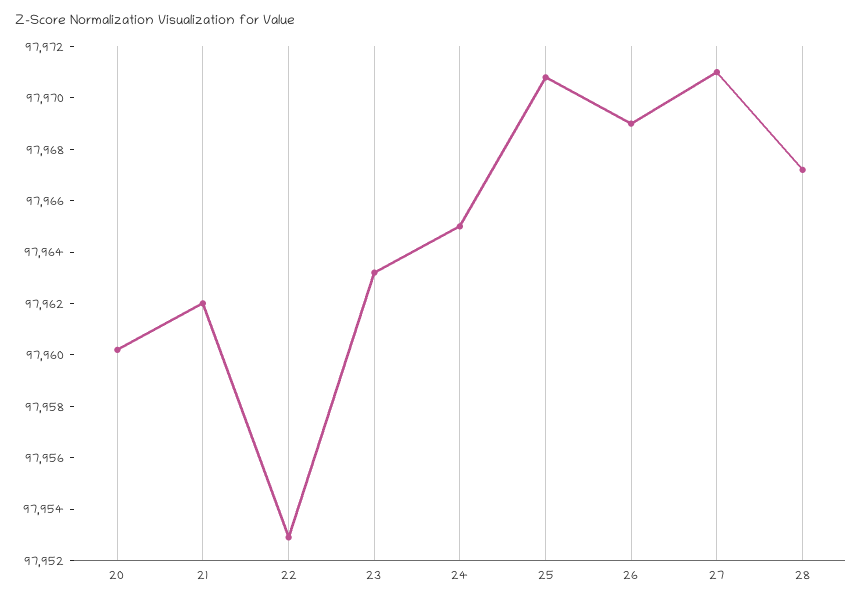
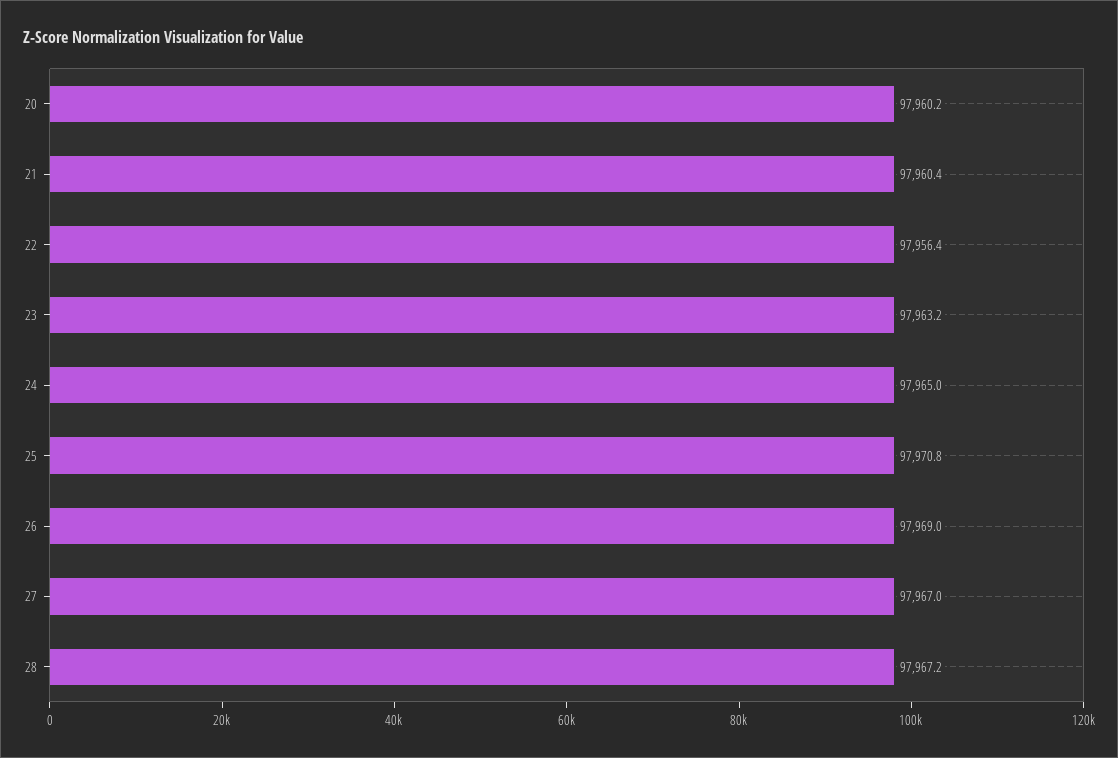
  {
    "20": 97960.2,
-   "21": 97962,
+   "21": 97960.4,
-   "22": 97953,
+   "22": 97956.4,
    "23": 97963.2,
    "24": 97965,
    "25": 97970.8,
    "26": 97969,
-   "27": 97971,
+   "27": 97967,
    "28": 97967.2
  }

